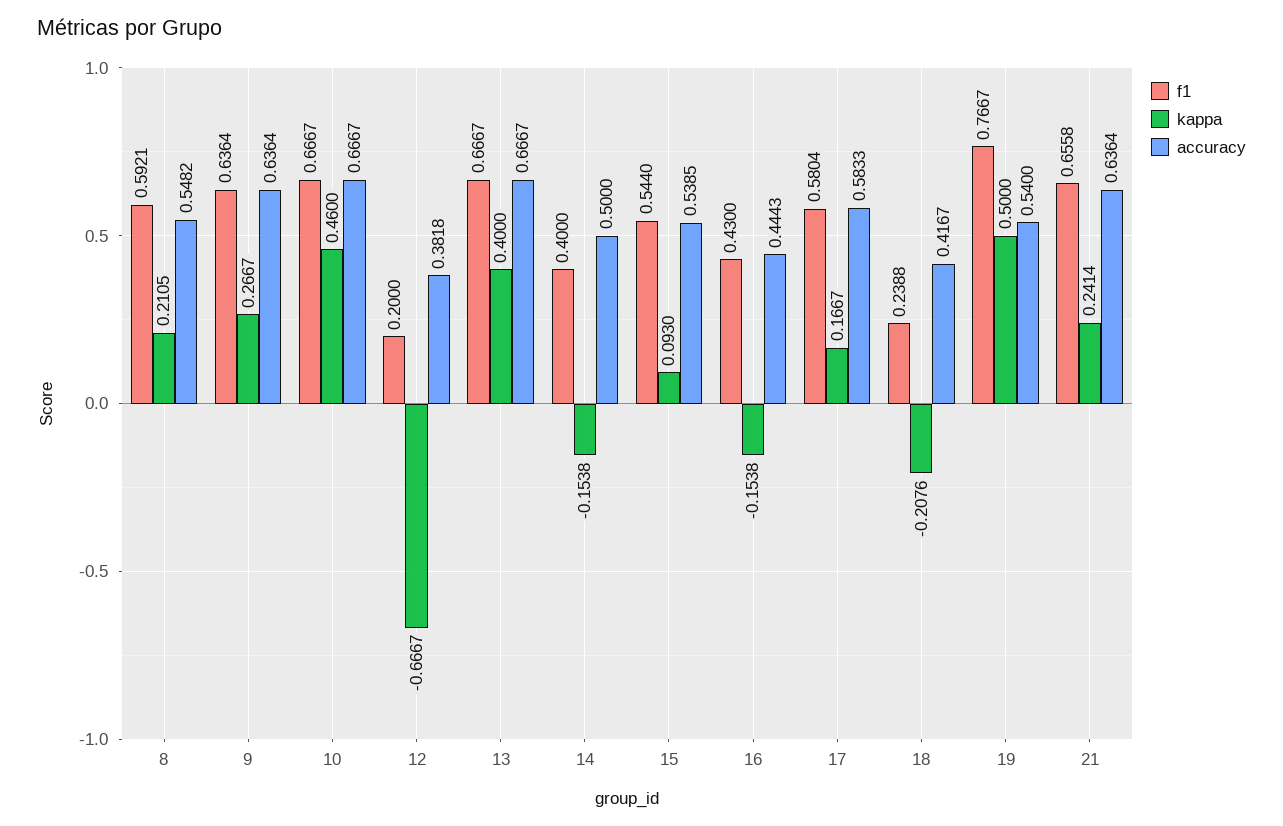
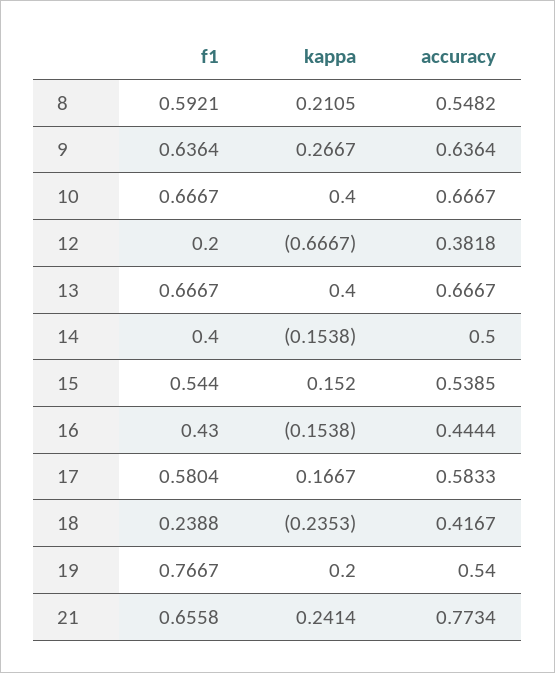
  {
    "f1": {
      "8": 0.5921,
      "9": 0.6364,
      "10": 0.6667,
      "12": 0.2,
      "13": 0.6667,
      "14": 0.4,
      "15": 0.544,
      "16": 0.43,
      "17": 0.5804,
      "18": 0.2388,
      "19": 0.7667,
      "21": 0.6558
    },
    "kappa": {
      "8": 0.2105,
      "9": 0.2667,
-     "10": 0.46,
+     "10": 0.4,
      "12": -0.6667,
      "13": 0.4,
      "14": -0.1538,
-     "15": 0.093,
+     "15": 0.152,
      "16": -0.1538,
      "17": 0.1667,
-     "18": -0.2076,
+     "18": -0.2353,
-     "19": 0.5,
+     "19": 0.2,
      "21": 0.2414
    },
    "accuracy": {
      "8": 0.5482,
      "9": 0.6364,
      "10": 0.6667,
      "12": 0.3818,
      "13": 0.6667,
      "14": 0.5,
      "15": 0.5385,
-     "16": 0.4443,
+     "16": 0.4444,
      "17": 0.5833,
      "18": 0.4167,
      "19": 0.54,
-     "21": 0.6364
+     "21": 0.7734
    }
  }

